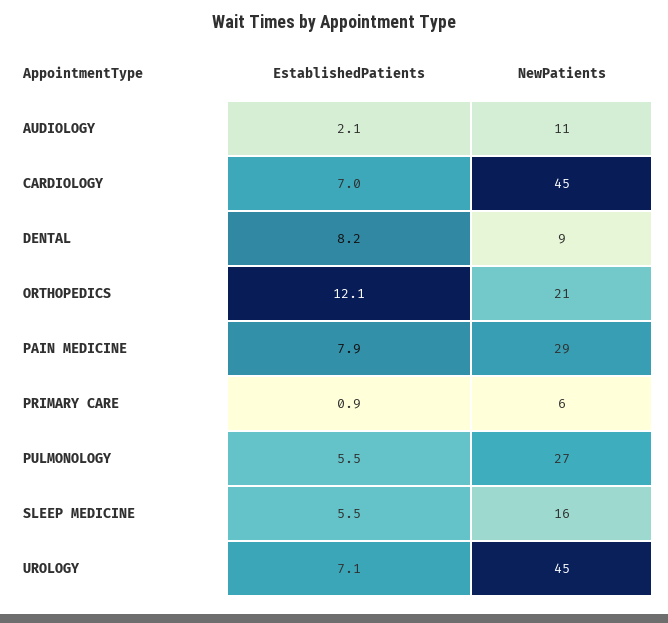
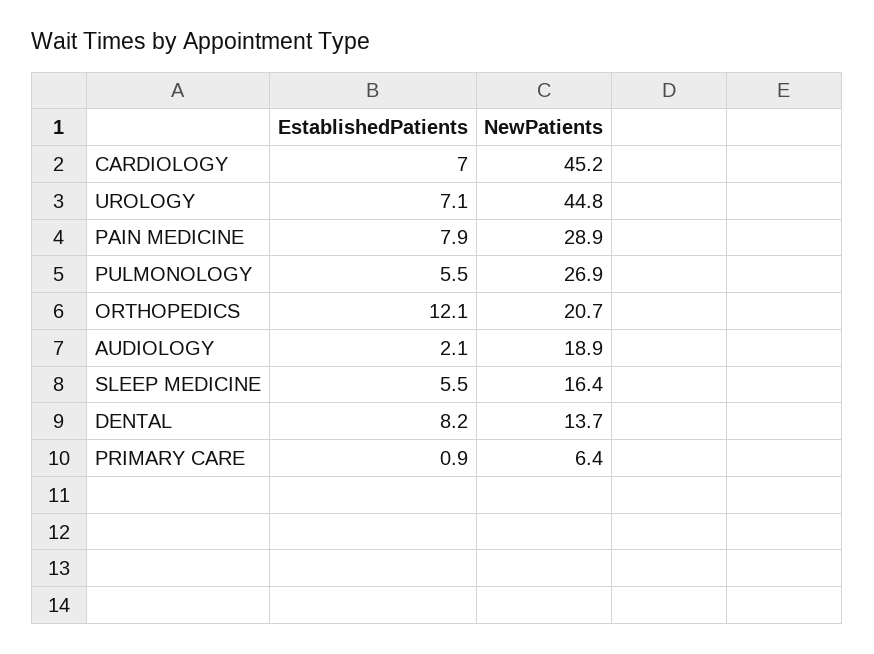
  {
    "EstablishedPatients": {
      "AUDIOLOGY": 2.1,
      "CARDIOLOGY": 7,
      "DENTAL": 8.2,
      "ORTHOPEDICS": 12.1,
      "PAIN MEDICINE": 7.9,
      "PRIMARY CARE": 0.9,
      "PULMONOLOGY": 5.5,
      "SLEEP MEDICINE": 5.5,
      "UROLOGY": 7.1
    },
    "NewPatients": {
-     "AUDIOLOGY": 11,
+     "AUDIOLOGY": 18.9,
      "CARDIOLOGY": 45.2,
-     "DENTAL": 9,
+     "DENTAL": 13.7,
      "ORTHOPEDICS": 20.7,
      "PAIN MEDICINE": 28.9,
      "PRIMARY CARE": 6.4,
      "PULMONOLOGY": 26.9,
      "SLEEP MEDICINE": 16.4,
      "UROLOGY": 44.8
    }
  }

